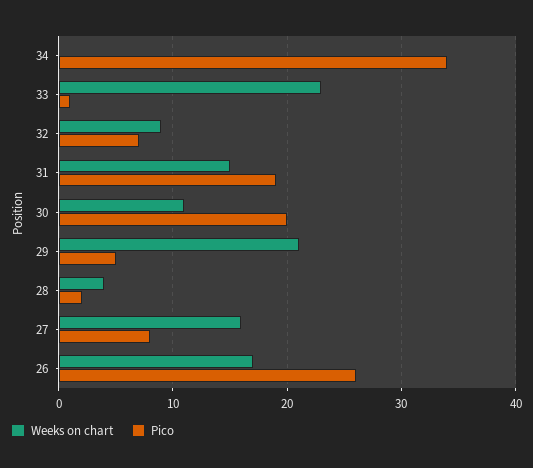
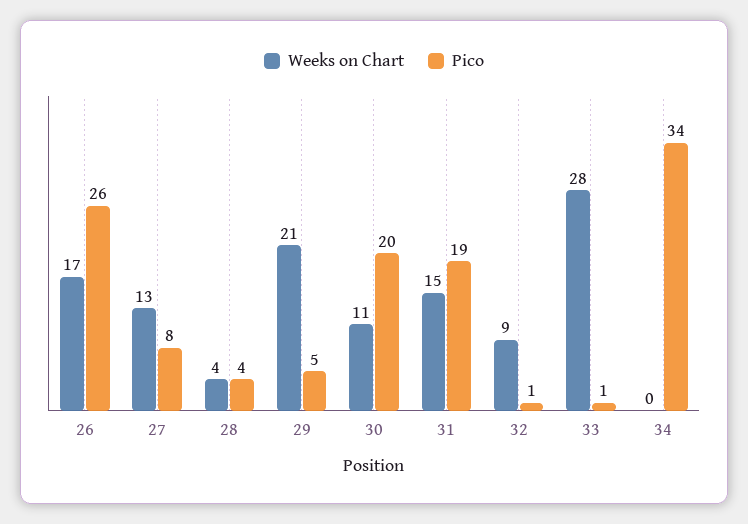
  {
    "Weeks on chart": {
      "34": 0,
-     "33": 23,
+     "33": 28,
      "32": 9,
      "31": 15,
      "30": 11,
      "29": 21,
      "28": 4,
-     "27": 16,
+     "27": 13,
      "26": 17
    },
    "Pico": {
      "34": 34,
      "33": 1,
-     "32": 7,
+     "32": 1,
      "31": 19,
      "30": 20,
      "29": 5,
-     "28": 2,
+     "28": 4,
      "27": 8,
      "26": 26
    }
  }

